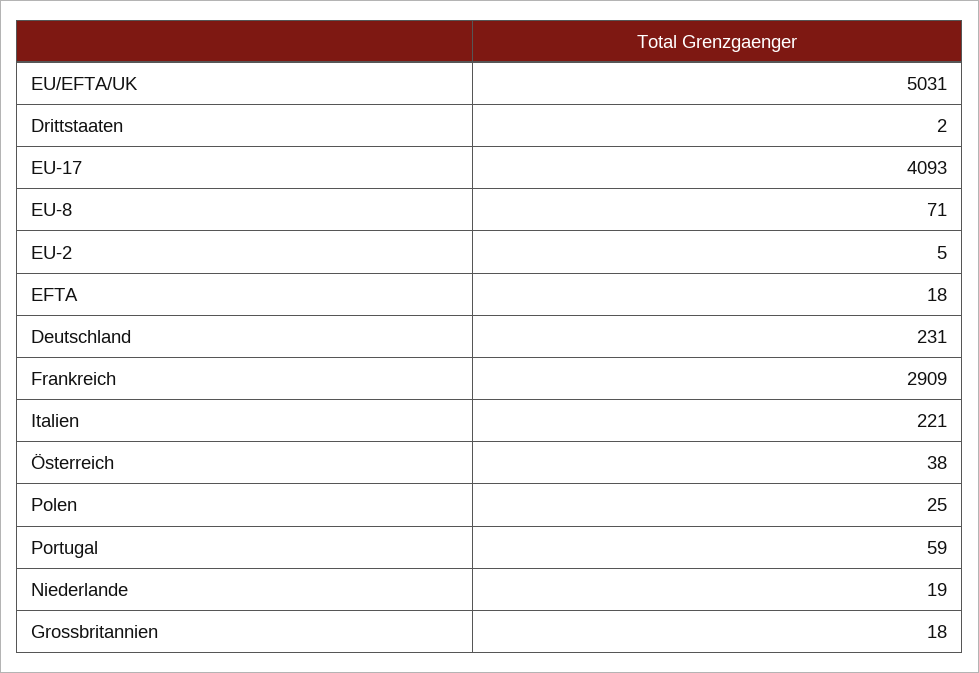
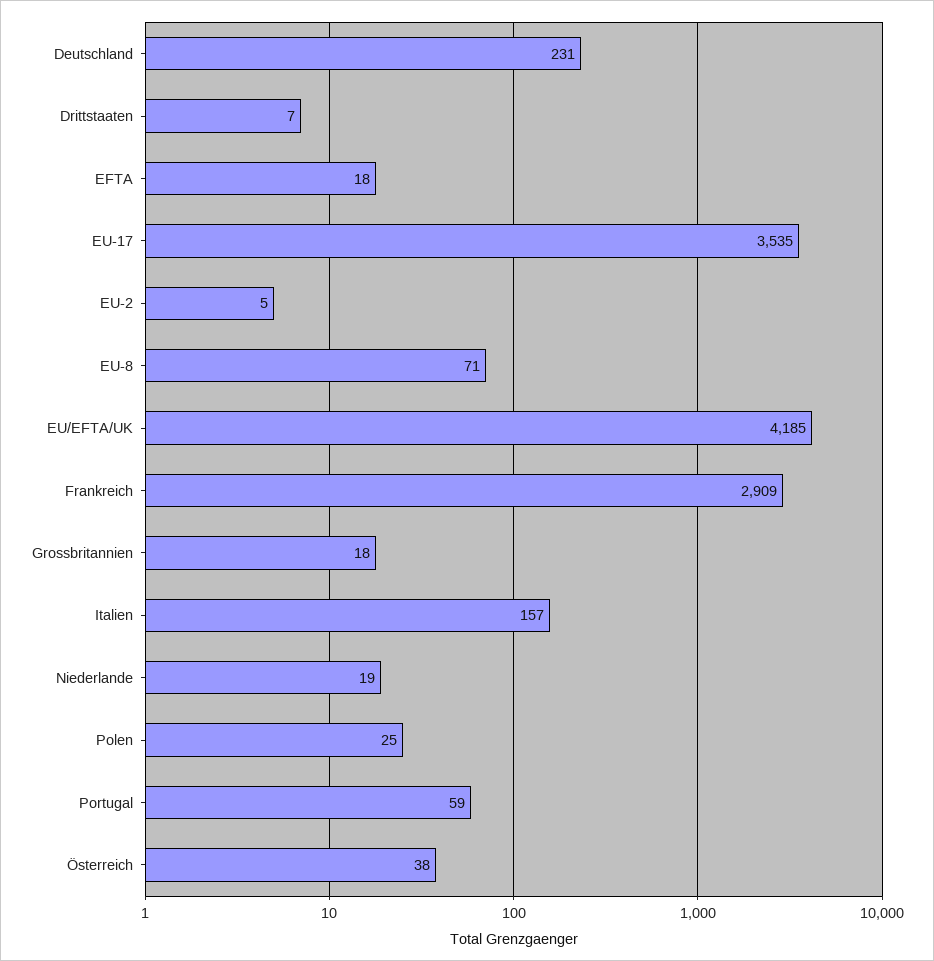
  {
-   "EU/EFTA/UK": 5031,
+   "EU/EFTA/UK": 4185,
-   "Drittstaaten": 2,
+   "Drittstaaten": 7,
-   "EU-17": 4093,
+   "EU-17": 3535,
    "EU-8": 71,
    "EU-2": 5,
    "EFTA": 18,
    "Deutschland": 231,
    "Frankreich": 2909,
-   "Italien": 221,
+   "Italien": 157,
    "Österreich": 38,
    "Polen": 25,
    "Portugal": 59,
    "Niederlande": 19,
    "Grossbritannien": 18
  }

